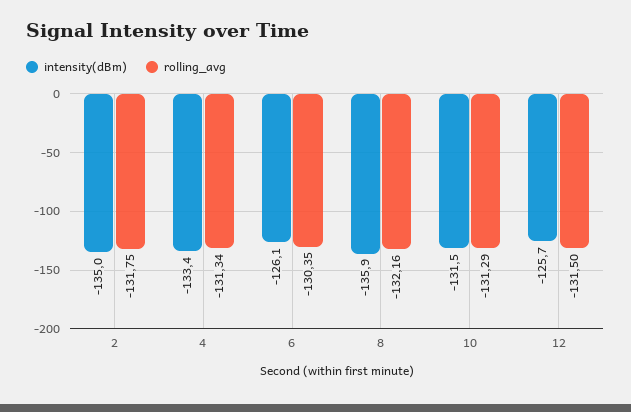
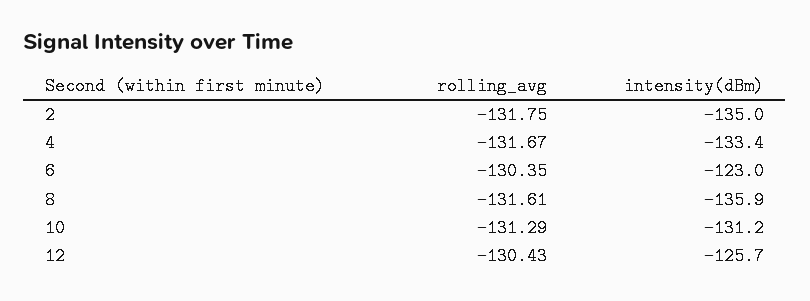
  {
    "intensity(dBm)": {
      "2": -135,
      "4": -133.4,
-     "6": -126.1,
+     "6": -123,
      "8": -135.9,
-     "10": -131.5,
+     "10": -131.2,
      "12": -125.7
    },
    "rolling_avg": {
      "2": -131.75,
-     "4": -131.34,
+     "4": -131.67,
      "6": -130.35,
-     "8": -132.16,
+     "8": -131.61,
      "10": -131.29,
-     "12": -131.5
+     "12": -130.43
    }
  }

